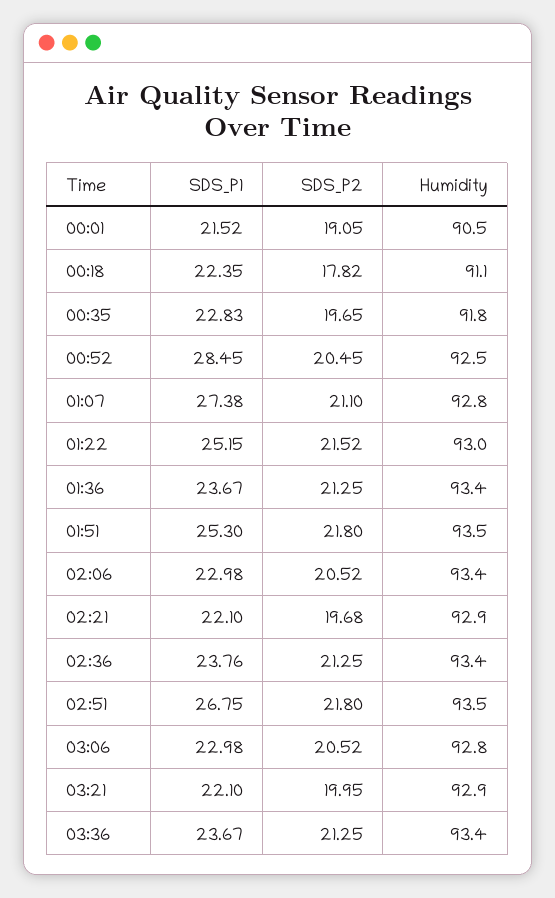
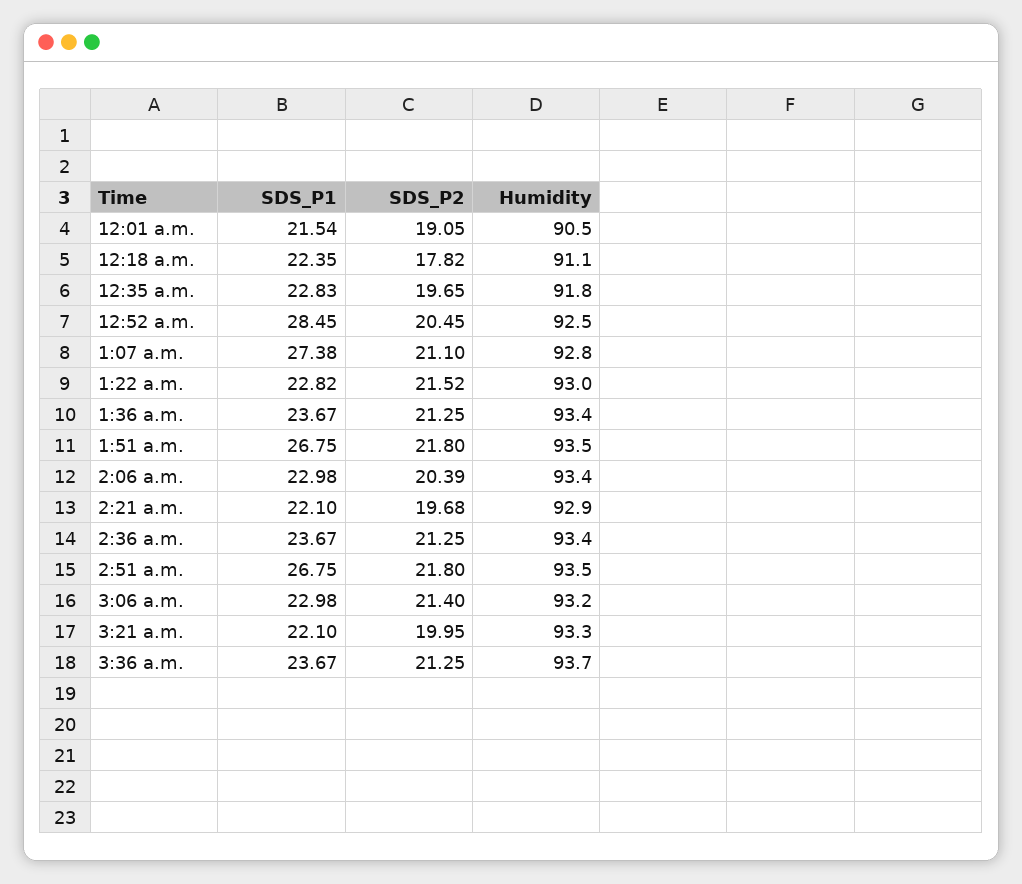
  {
    "SDS_P1": {
-     "00:01": 21.52,
+     "00:01": 21.54,
      "00:18": 22.35,
      "00:35": 22.83,
      "00:52": 28.45,
      "01:07": 27.38,
-     "01:22": 25.15,
+     "01:22": 22.82,
      "01:36": 23.67,
-     "01:51": 25.3,
+     "01:51": 26.75,
      "02:06": 22.98,
      "02:21": 22.1,
-     "02:36": 23.76,
+     "02:36": 23.67,
      "02:51": 26.75,
      "03:06": 22.98,
      "03:21": 22.1,
      "03:36": 23.67
    },
    "SDS_P2": {
      "00:01": 19.05,
      "00:18": 17.82,
      "00:35": 19.65,
      "00:52": 20.45,
      "01:07": 21.1,
      "01:22": 21.52,
      "01:36": 21.25,
      "01:51": 21.8,
-     "02:06": 20.52,
+     "02:06": 20.39,
      "02:21": 19.68,
      "02:36": 21.25,
      "02:51": 21.8,
-     "03:06": 20.52,
+     "03:06": 21.4,
      "03:21": 19.95,
      "03:36": 21.25
    },
    "Humidity": {
      "00:01": 90.5,
      "00:18": 91.1,
      "00:35": 91.8,
      "00:52": 92.5,
      "01:07": 92.8,
      "01:22": 93,
      "01:36": 93.4,
      "01:51": 93.5,
      "02:06": 93.4,
      "02:21": 92.9,
      "02:36": 93.4,
      "02:51": 93.5,
-     "03:06": 92.8,
+     "03:06": 93.2,
-     "03:21": 92.9,
+     "03:21": 93.3,
-     "03:36": 93.4
+     "03:36": 93.7
    }
  }

